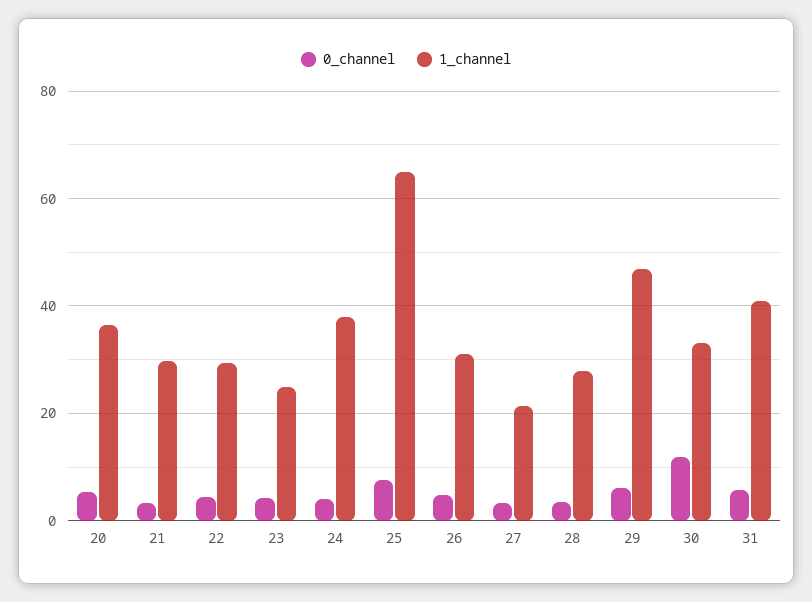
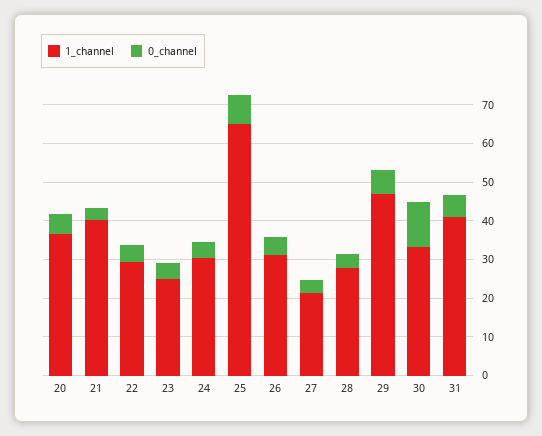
  {
    "0_channel": {
      "20": 6,
      "21": 4,
      "22": 4,
      "23": 4,
      "24": 4,
      "25": 8,
      "26": 4,
      "27": 4,
      "28": 4,
      "29": 6,
      "30": 12,
      "31": 6
    },
    "1_channel": {
      "20": 36,
-     "21": 30,
+     "21": 40,
      "22": 30,
      "23": 24,
-     "24": 38,
+     "24": 30,
      "25": 64,
      "26": 32,
      "27": 22,
      "28": 28,
      "29": 46,
      "30": 34,
      "31": 40
    }
  }

